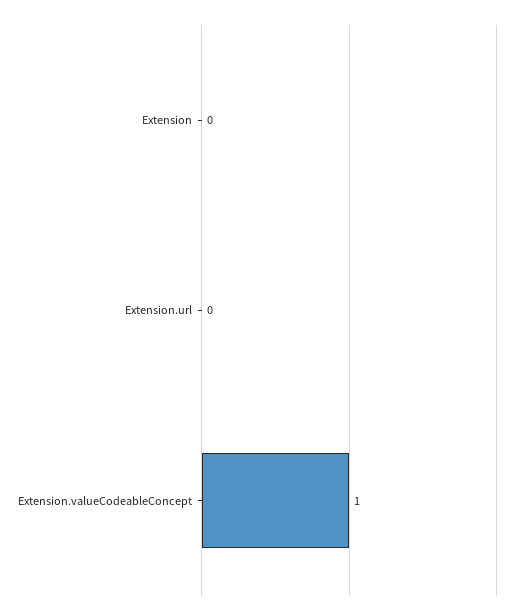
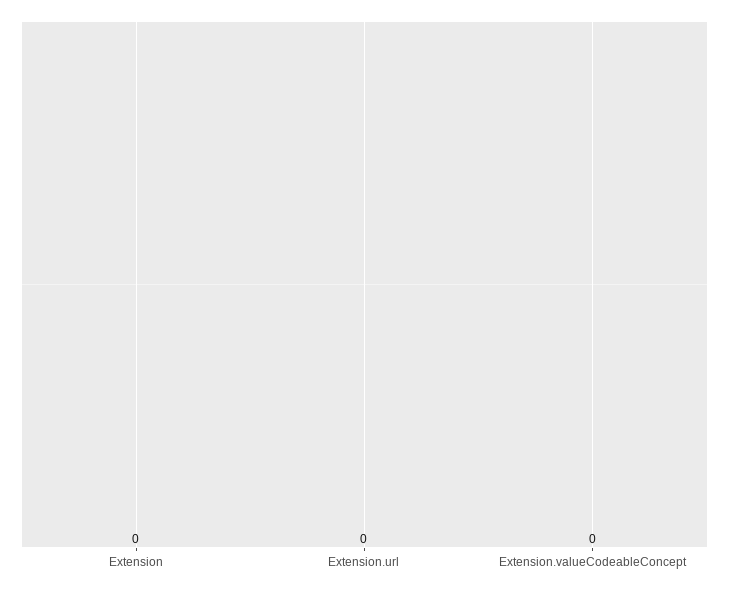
  {
    "Extension": 0,
    "Extension.url": 0,
-   "Extension.valueCodeableConcept": 1
+   "Extension.valueCodeableConcept": 0
  }

